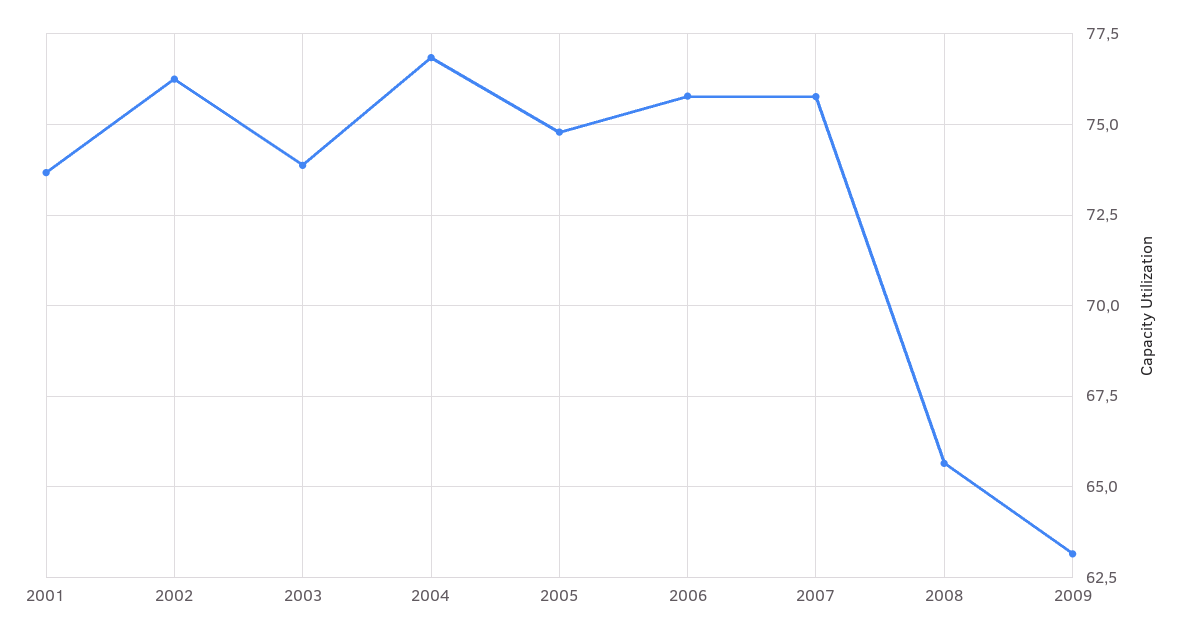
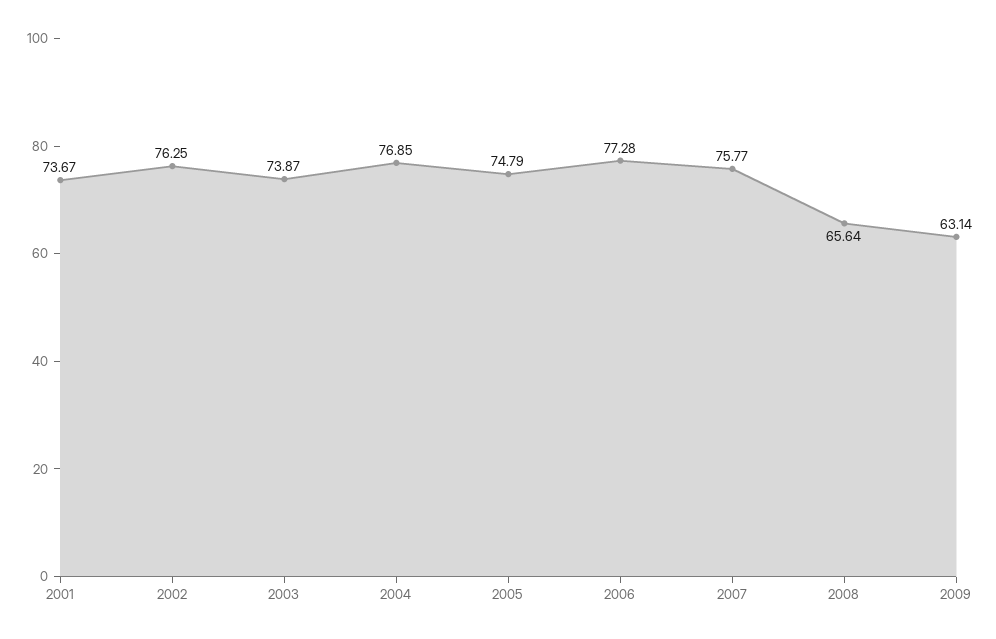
  {
    "2001": 73.67,
    "2002": 76.25,
    "2003": 73.87,
    "2004": 76.85,
    "2005": 74.79,
-   "2006": 75.75,
+   "2006": 77.28,
    "2007": 75.77,
    "2008": 65.64,
    "2009": 63.14
  }

